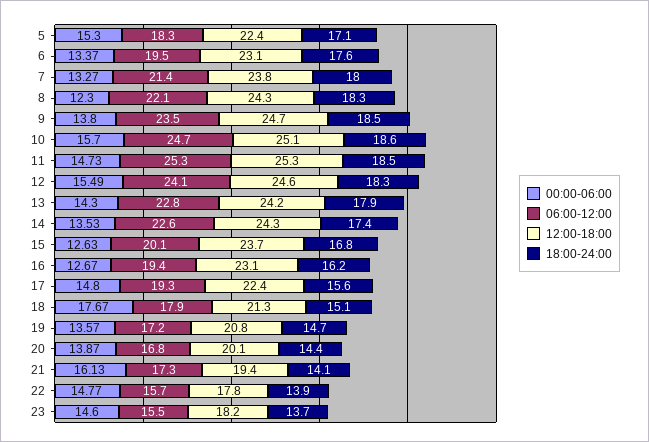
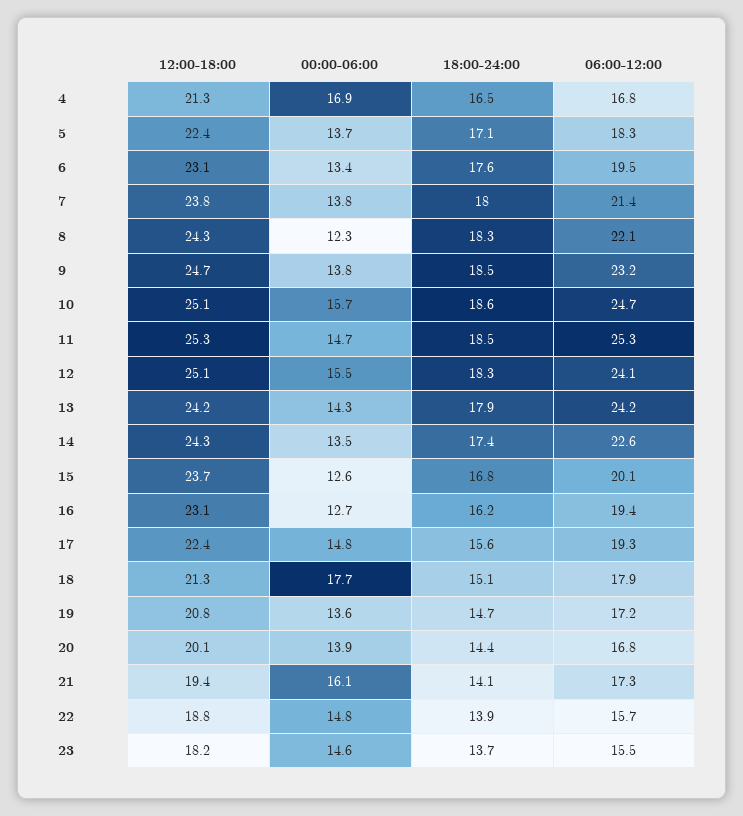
  {
    "00:00-06:00": {
-     "5": 15.3,
+     "5": 13.7,
      "6": 13.37,
-     "7": 13.27,
+     "7": 13.8,
      "8": 12.3,
      "9": 13.8,
      "10": 15.7,
      "11": 14.73,
      "12": 15.49,
      "13": 14.3,
      "14": 13.53,
      "15": 12.63,
      "16": 12.67,
      "17": 14.8,
      "18": 17.67,
      "19": 13.57,
      "20": 13.87,
      "21": 16.13,
      "22": 14.77,
-     "23": 14.6
+     "23": 14.6,
+     "4": 16.9
    },
    "06:00-12:00": {
      "5": 18.3,
      "6": 19.5,
      "7": 21.4,
      "8": 22.1,
-     "9": 23.5,
+     "9": 23.2,
      "10": 24.7,
      "11": 25.3,
      "12": 24.1,
-     "13": 22.8,
+     "13": 24.2,
      "14": 22.6,
      "15": 20.1,
      "16": 19.4,
      "17": 19.3,
      "18": 17.9,
      "19": 17.2,
      "20": 16.8,
      "21": 17.3,
      "22": 15.7,
-     "23": 15.5
+     "23": 15.5,
+     "4": 16.8
    },
    "12:00-18:00": {
      "5": 22.4,
      "6": 23.1,
      "7": 23.8,
      "8": 24.3,
      "9": 24.7,
      "10": 25.1,
      "11": 25.3,
-     "12": 24.6,
+     "12": 25.1,
      "13": 24.2,
      "14": 24.3,
      "15": 23.7,
      "16": 23.1,
      "17": 22.4,
      "18": 21.3,
      "19": 20.8,
      "20": 20.1,
      "21": 19.4,
-     "22": 17.8,
+     "22": 18.8,
-     "23": 18.2
+     "23": 18.2,
+     "4": 21.3
    },
    "18:00-24:00": {
      "5": 17.1,
      "6": 17.6,
      "7": 18,
      "8": 18.3,
      "9": 18.5,
      "10": 18.6,
      "11": 18.5,
      "12": 18.3,
      "13": 17.9,
      "14": 17.4,
      "15": 16.8,
      "16": 16.2,
      "17": 15.6,
      "18": 15.1,
      "19": 14.7,
      "20": 14.4,
      "21": 14.1,
      "22": 13.9,
-     "23": 13.7
+     "23": 13.7,
+     "4": 16.5
    }
  }

